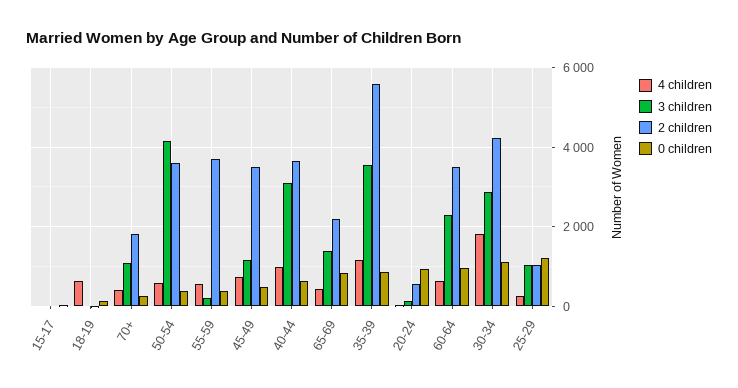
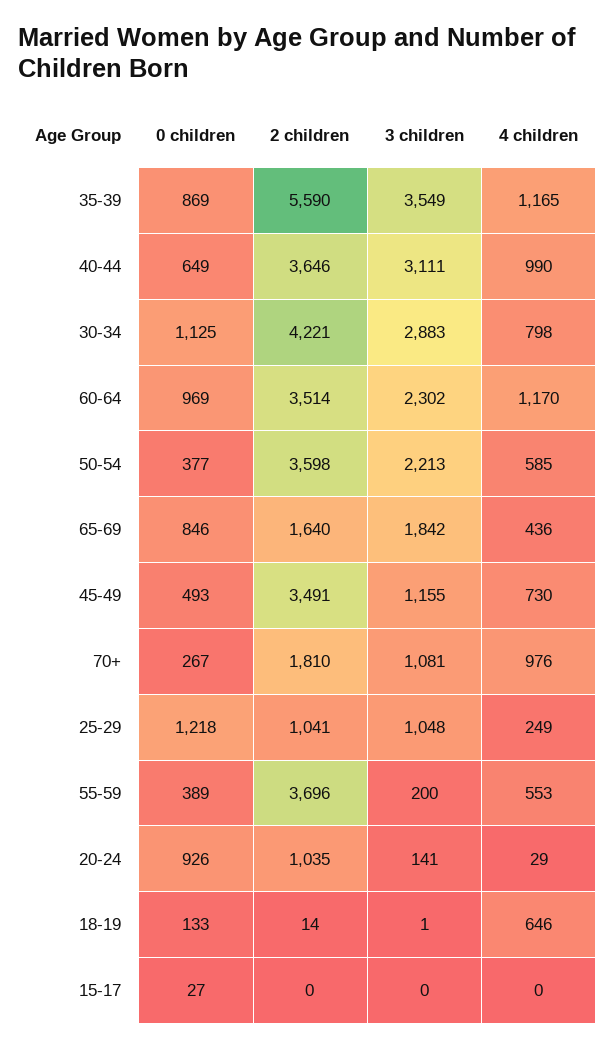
  {
    "4 children": {
      "15-17": 0,
      "18-19": 646,
-     "70+": 400,
+     "70+": 976,
      "50-54": 585,
      "55-59": 553,
      "45-49": 730,
      "40-44": 990,
      "65-69": 436,
      "35-39": 1165,
      "20-24": 29,
-     "60-64": 600,
+     "60-64": 1170,
-     "30-34": 1800,
+     "30-34": 798,
      "25-29": 249
    },
    "3 children": {
      "15-17": 0,
      "18-19": 1,
      "70+": 1081,
-     "50-54": 4200,
+     "50-54": 2213,
      "55-59": 200,
      "45-49": 1155,
      "40-44": 3111,
-     "65-69": 1400,
+     "65-69": 1842,
      "35-39": 3549,
      "20-24": 141,
      "60-64": 2302,
      "30-34": 2883,
      "25-29": 1048
    },
    "2 children": {
      "15-17": 0,
      "18-19": 14,
      "70+": 1810,
      "50-54": 3598,
      "55-59": 3696,
      "45-49": 3491,
      "40-44": 3646,
-     "65-69": 2200,
+     "65-69": 1640,
      "35-39": 5590,
-     "20-24": 600,
+     "20-24": 1035,
      "60-64": 3514,
      "30-34": 4221,
      "25-29": 1041
    },
    "0 children": {
      "15-17": 27,
      "18-19": 133,
      "70+": 267,
      "50-54": 377,
      "55-59": 389,
      "45-49": 493,
      "40-44": 649,
      "65-69": 846,
      "35-39": 869,
      "20-24": 926,
      "60-64": 969,
      "30-34": 1125,
      "25-29": 1218
    }
  }

